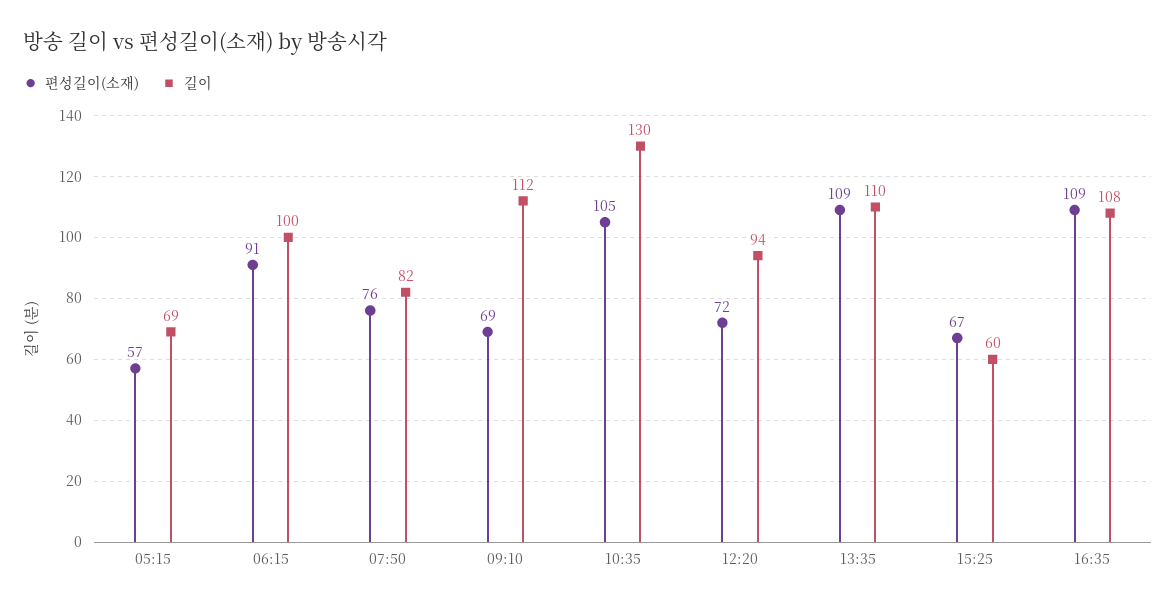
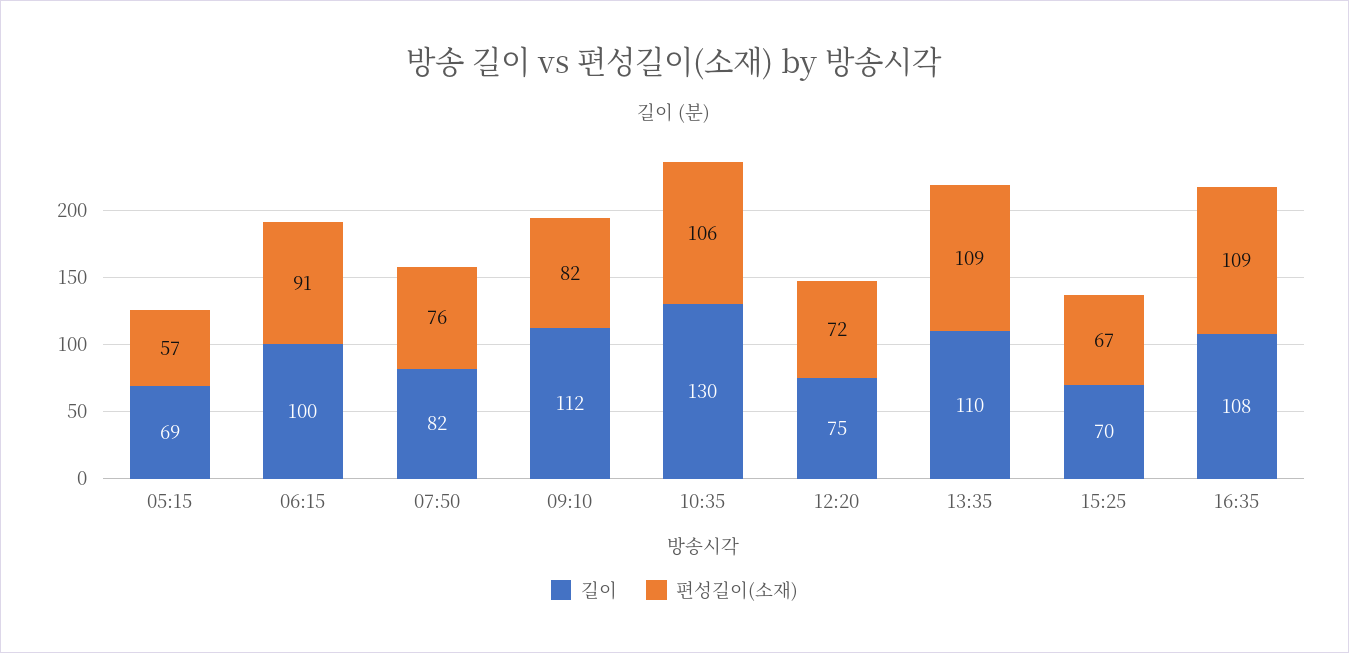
  {
    "편성길이(소재)": {
      "05:15": 57,
      "06:15": 91,
      "07:50": 76,
-     "09:10": 69,
+     "09:10": 82,
-     "10:35": 105,
+     "10:35": 106,
      "12:20": 72,
      "13:35": 109,
      "15:25": 67,
      "16:35": 109
    },
    "길이": {
      "05:15": 69,
      "06:15": 100,
      "07:50": 82,
      "09:10": 112,
      "10:35": 130,
-     "12:20": 94,
+     "12:20": 75,
      "13:35": 110,
-     "15:25": 60,
+     "15:25": 70,
      "16:35": 108
    }
  }

